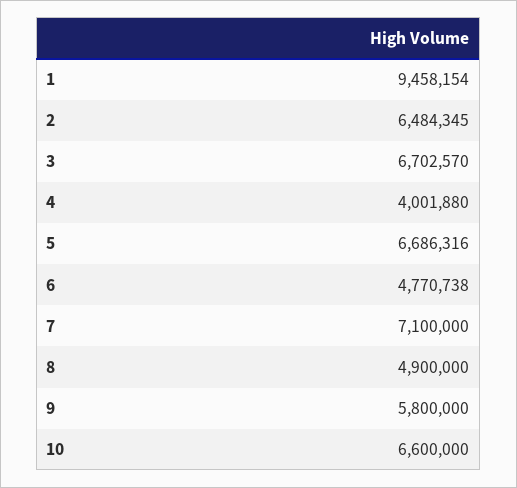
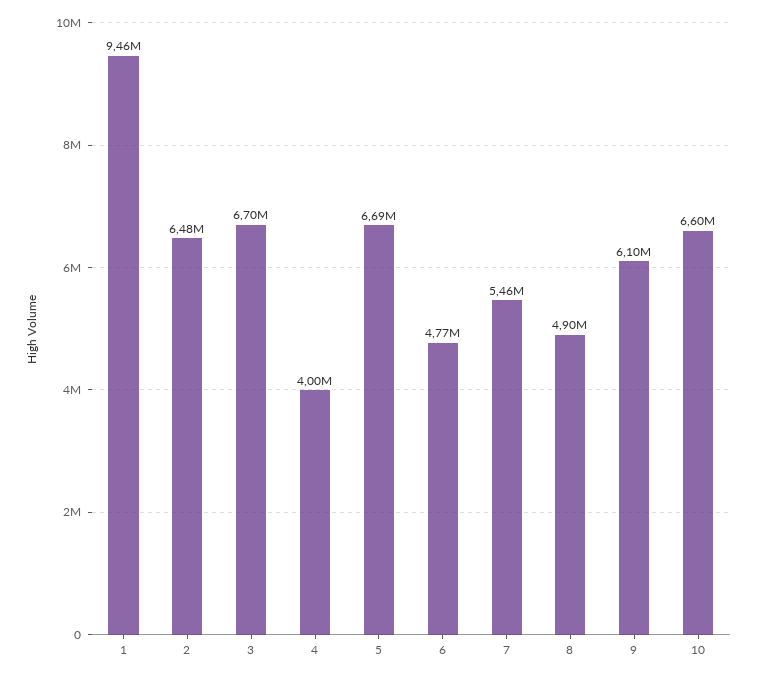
  {
    "1": 9458154,
    "2": 6484345,
    "3": 6702570,
    "4": 4001880,
    "5": 6686316,
    "6": 4770738,
-   "7": 7100000,
+   "7": 5460000,
    "8": 4900000,
-   "9": 5800000,
+   "9": 6100000,
    "10": 6600000
  }

